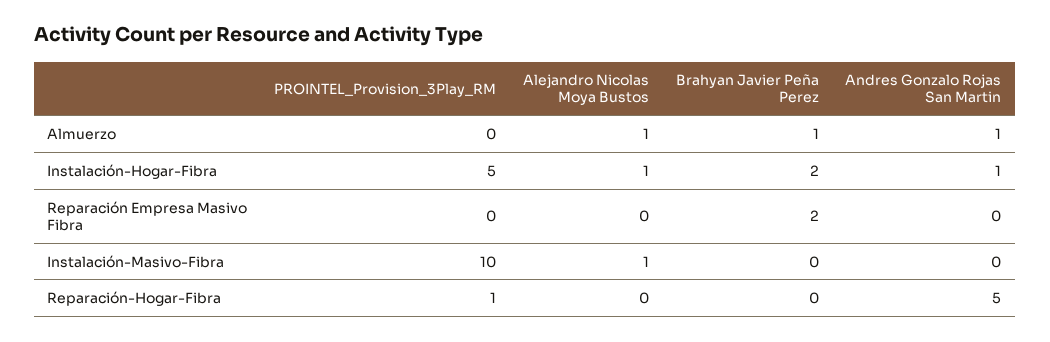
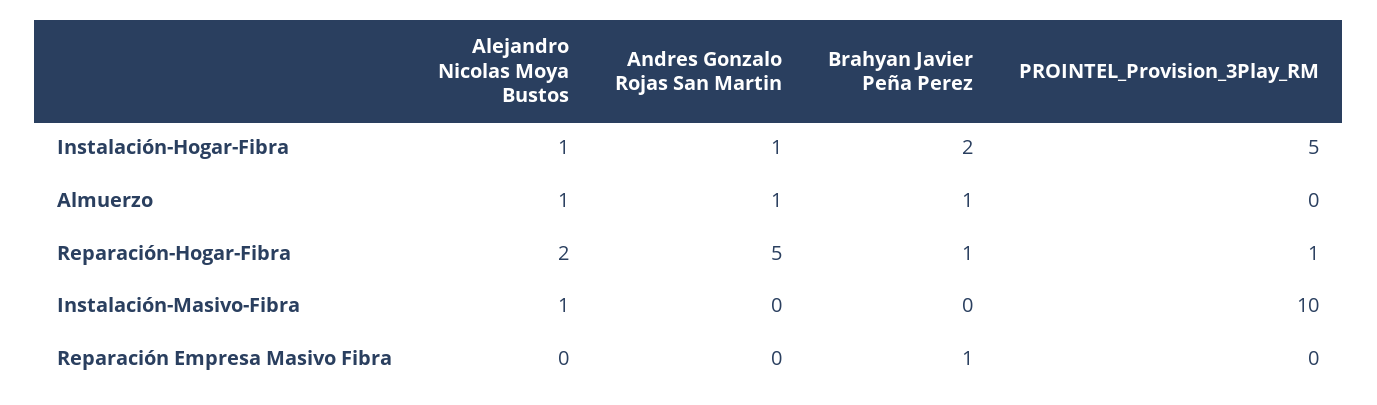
  {
    "PROINTEL_Provision_3Play_RM": {
      "Almuerzo": 0,
      "Instalación-Hogar-Fibra": 5,
      "Reparación Empresa Masivo Fibra": 0,
      "Instalación-Masivo-Fibra": 10,
      "Reparación-Hogar-Fibra": 1
    },
    "Alejandro Nicolas Moya Bustos": {
      "Almuerzo": 1,
      "Instalación-Hogar-Fibra": 1,
      "Reparación Empresa Masivo Fibra": 0,
      "Instalación-Masivo-Fibra": 1,
-     "Reparación-Hogar-Fibra": 0
+     "Reparación-Hogar-Fibra": 2
    },
    "Brahyan Javier Peña Perez": {
      "Almuerzo": 1,
      "Instalación-Hogar-Fibra": 2,
-     "Reparación Empresa Masivo Fibra": 2,
+     "Reparación Empresa Masivo Fibra": 1,
      "Instalación-Masivo-Fibra": 0,
-     "Reparación-Hogar-Fibra": 0
+     "Reparación-Hogar-Fibra": 1
    },
    "Andres Gonzalo Rojas San Martin": {
      "Almuerzo": 1,
      "Instalación-Hogar-Fibra": 1,
      "Reparación Empresa Masivo Fibra": 0,
      "Instalación-Masivo-Fibra": 0,
      "Reparación-Hogar-Fibra": 5
    }
  }

